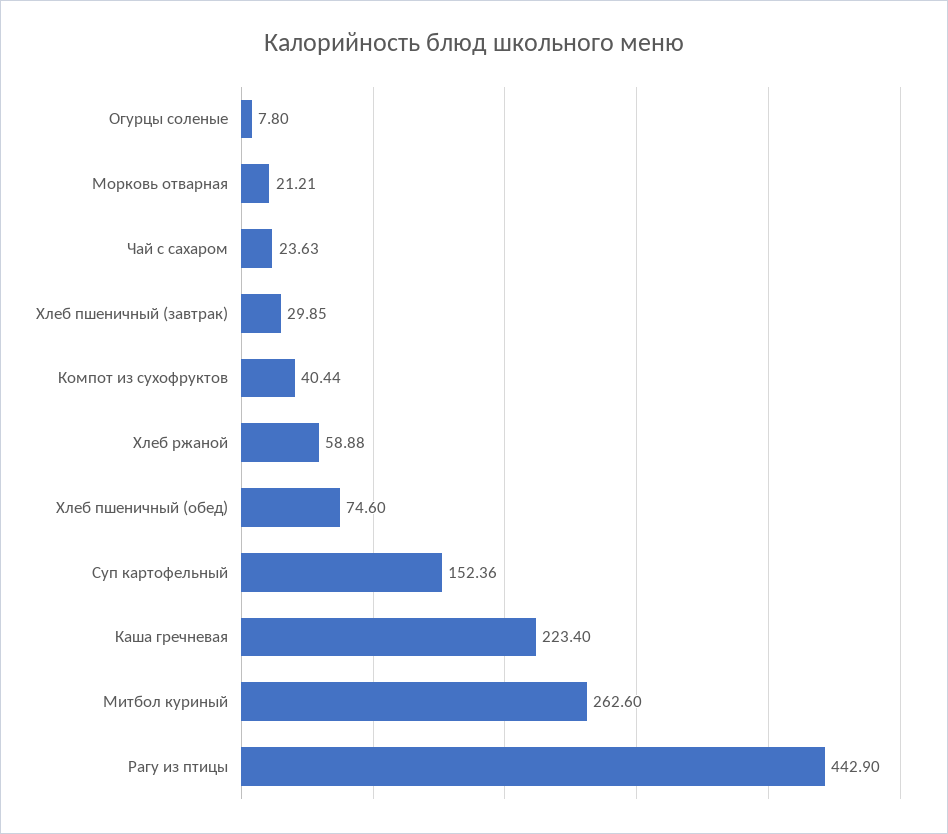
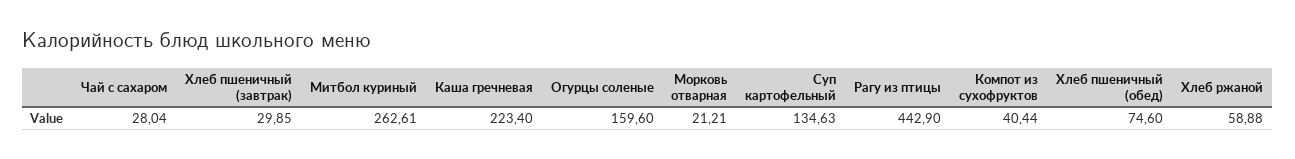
  {
-   "Огурцы соленые": 7.8,
+   "Огурцы соленые": 159.6,
    "Морковь отварная": 21.21,
-   "Чай с сахаром": 23.63,
+   "Чай с сахаром": 28.04,
    "Хлеб пшеничный (завтрак)": 29.85,
    "Компот из сухофруктов": 40.44,
    "Хлеб ржаной": 58.88,
    "Хлеб пшеничный (обед)": 74.6,
-   "Суп картофельный": 152.36,
+   "Суп картофельный": 134.63,
    "Каша гречневая": 223.4,
-   "Митбол куриный": 262.6,
+   "Митбол куриный": 262.61,
    "Рагу из птицы": 442.9
  }

